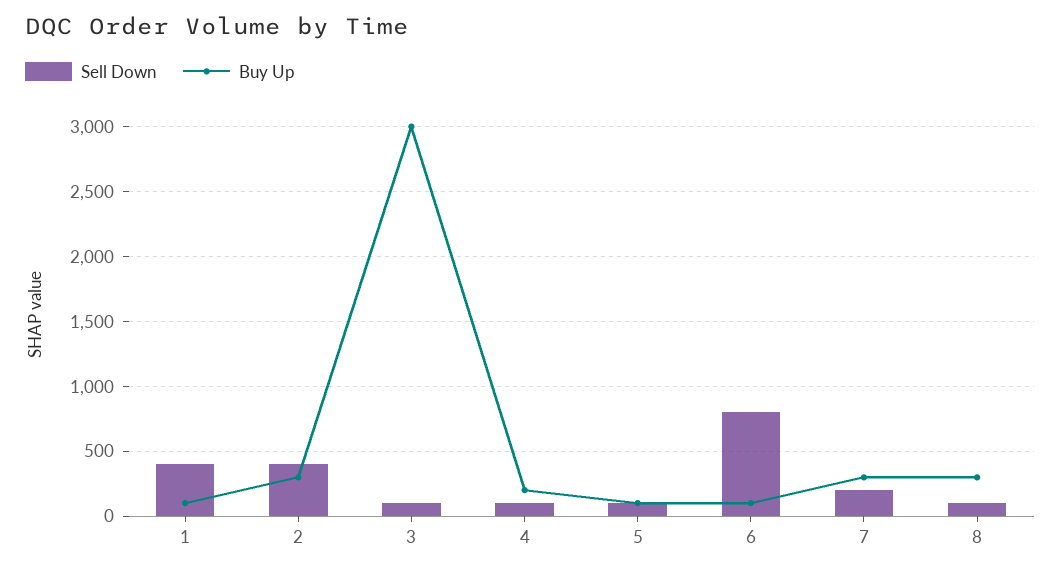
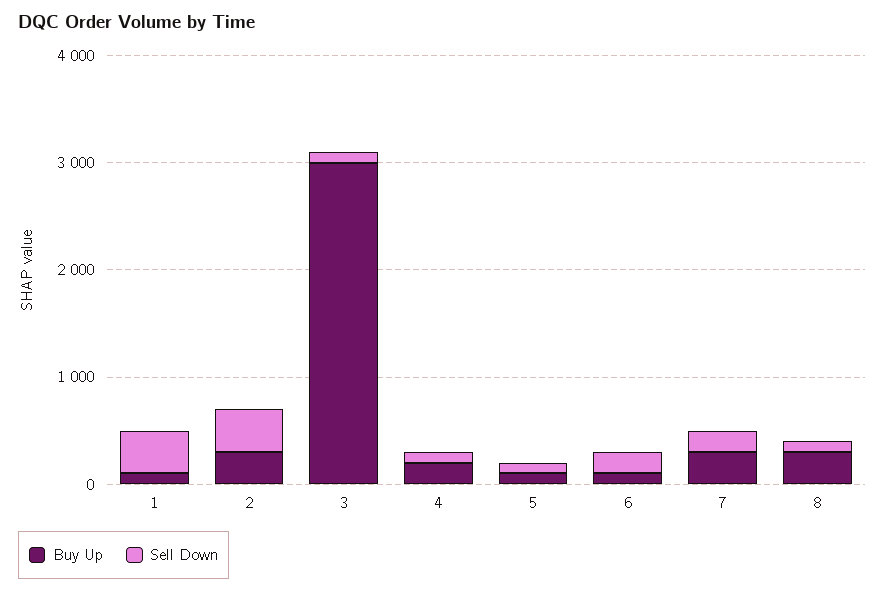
  {
    "Sell Down": {
      "1": 400,
      "2": 400,
      "3": 100,
      "4": 100,
      "5": 100,
-     "6": 800,
+     "6": 200,
      "7": 200,
      "8": 100
    },
    "Buy Up": {
      "1": 100,
      "2": 300,
      "3": 3000,
      "4": 200,
      "5": 100,
      "6": 100,
      "7": 300,
      "8": 300
    }
  }

